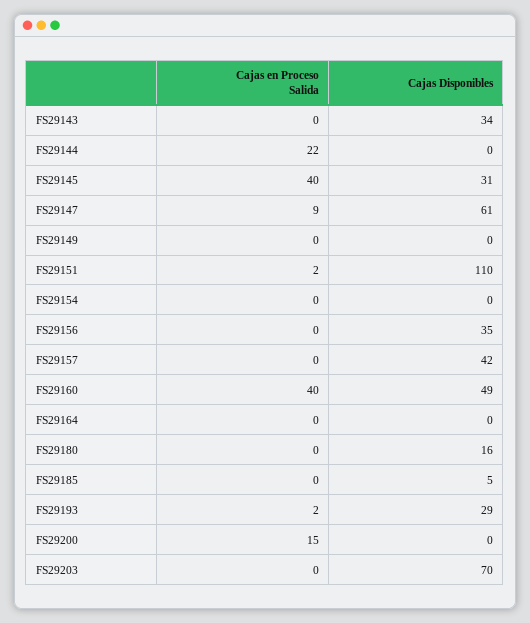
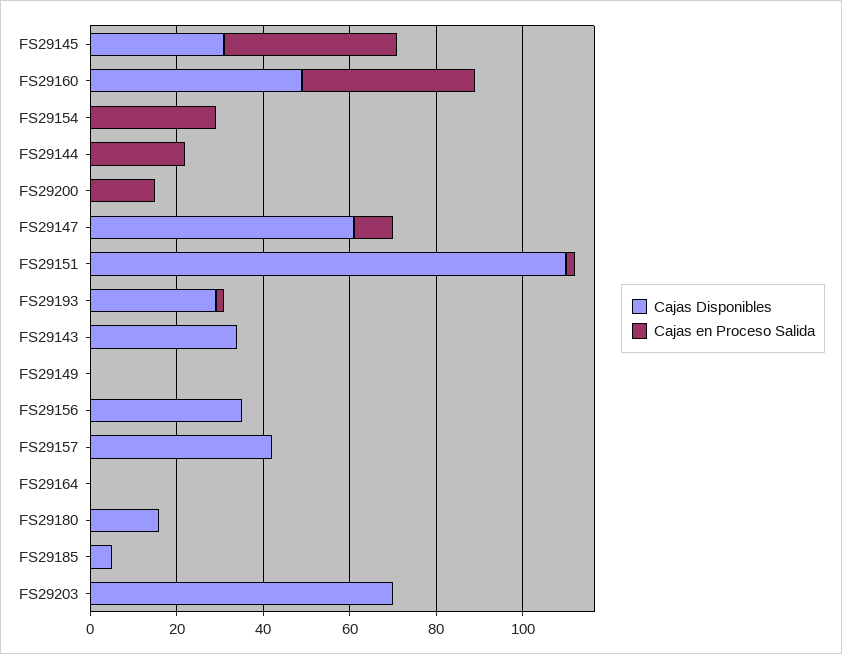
  {
    "Cajas en Proceso Salida": {
      "FS29143": 0,
      "FS29144": 22,
      "FS29145": 40,
      "FS29147": 9,
      "FS29149": 0,
      "FS29151": 2,
-     "FS29154": 0,
+     "FS29154": 30,
      "FS29156": 0,
      "FS29157": 0,
      "FS29160": 40,
      "FS29164": 0,
      "FS29180": 0,
      "FS29185": 0,
      "FS29193": 2,
      "FS29200": 15,
      "FS29203": 0
    },
    "Cajas Disponibles": {
      "FS29143": 34,
      "FS29144": 0,
      "FS29145": 31,
      "FS29147": 61,
      "FS29149": 0,
      "FS29151": 110,
      "FS29154": 0,
      "FS29156": 35,
      "FS29157": 42,
      "FS29160": 49,
      "FS29164": 0,
      "FS29180": 16,
      "FS29185": 5,
      "FS29193": 29,
      "FS29200": 0,
      "FS29203": 70
    }
  }

